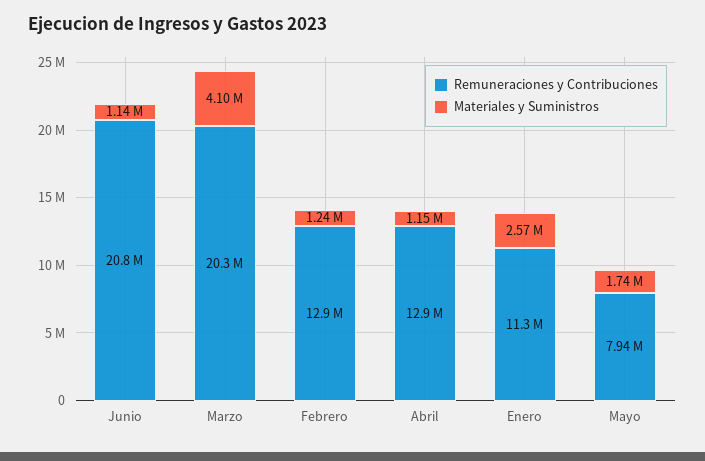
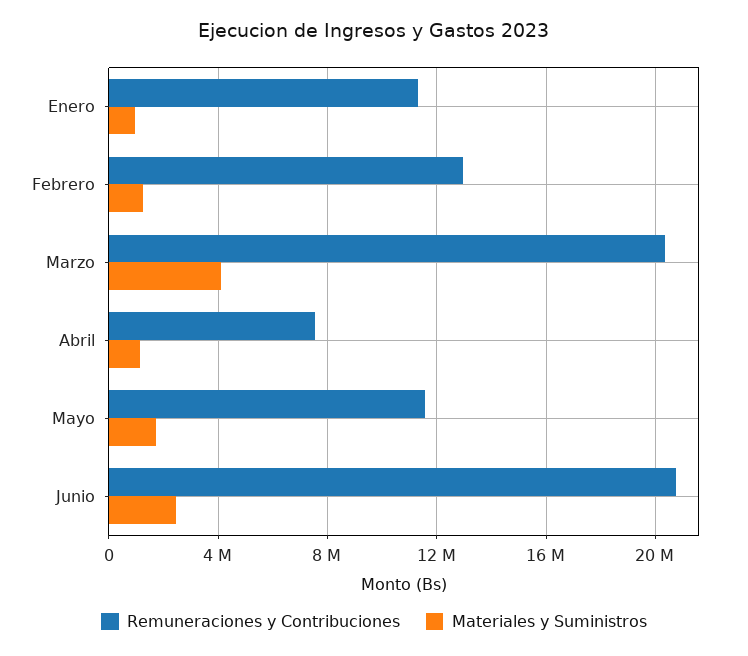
  {
    "Remuneraciones y Contribuciones": {
      "Junio": 20800000,
      "Marzo": 20300000,
      "Febrero": 12900000,
-     "Abril": 12900000,
+     "Abril": 7500000,
      "Enero": 11300000,
-     "Mayo": 7940000
+     "Mayo": 11500000
    },
    "Materiales y Suministros": {
-     "Junio": 1140000,
+     "Junio": 2500000,
      "Marzo": 4100000,
      "Febrero": 1240000,
      "Abril": 1150000,
-     "Enero": 2570000,
+     "Enero": 1000000,
      "Mayo": 1740000
    }
  }

